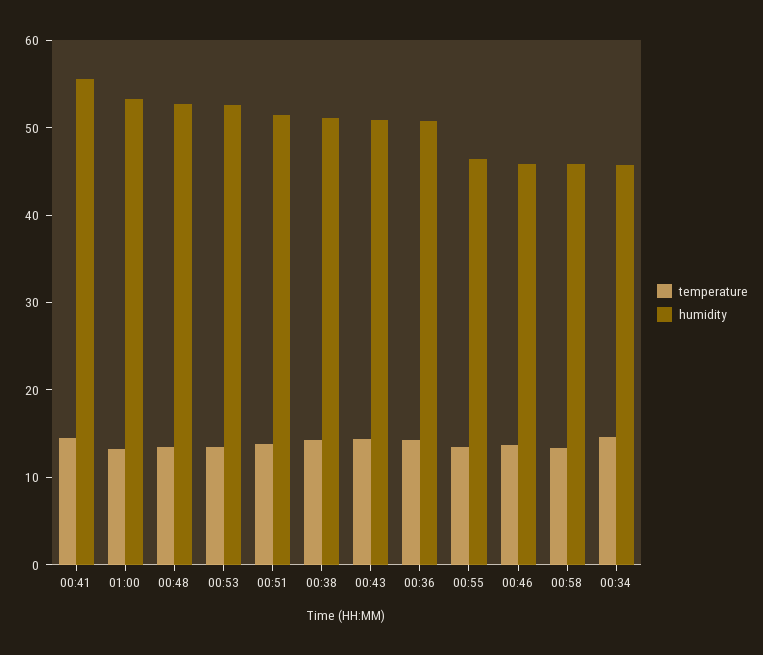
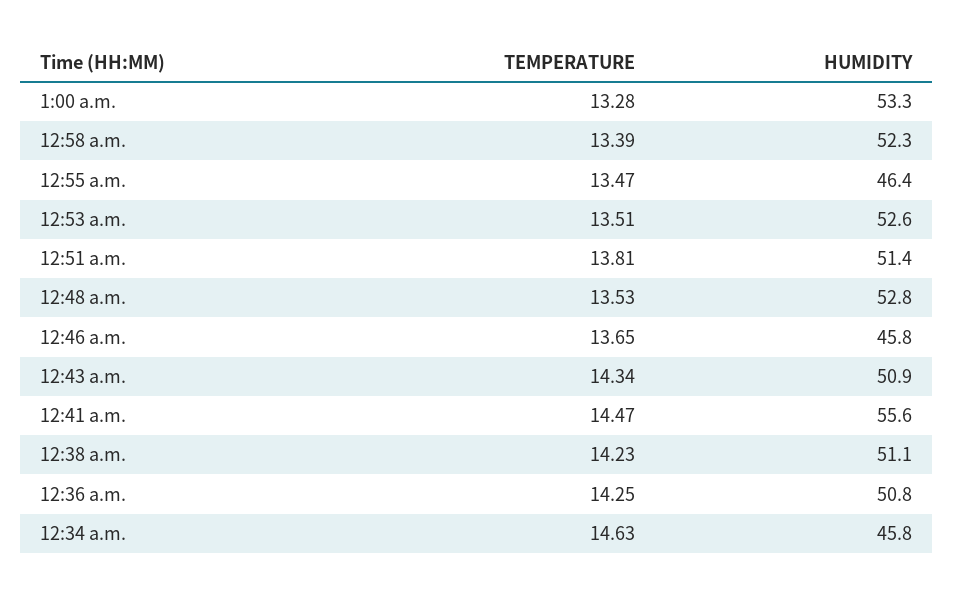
  {
    "temperature": {
      "00:41": 14.47,
      "01:00": 13.28,
      "00:48": 13.53,
      "00:53": 13.51,
      "00:51": 13.81,
      "00:38": 14.23,
      "00:43": 14.34,
      "00:36": 14.25,
      "00:55": 13.47,
      "00:46": 13.65,
      "00:58": 13.39,
      "00:34": 14.63
    },
    "humidity": {
      "00:41": 55.6,
      "01:00": 53.3,
      "00:48": 52.8,
      "00:53": 52.6,
      "00:51": 51.4,
      "00:38": 51.1,
      "00:43": 50.9,
      "00:36": 50.8,
      "00:55": 46.4,
      "00:46": 45.8,
-     "00:58": 46,
+     "00:58": 52.3,
      "00:34": 45.8
    }
  }

